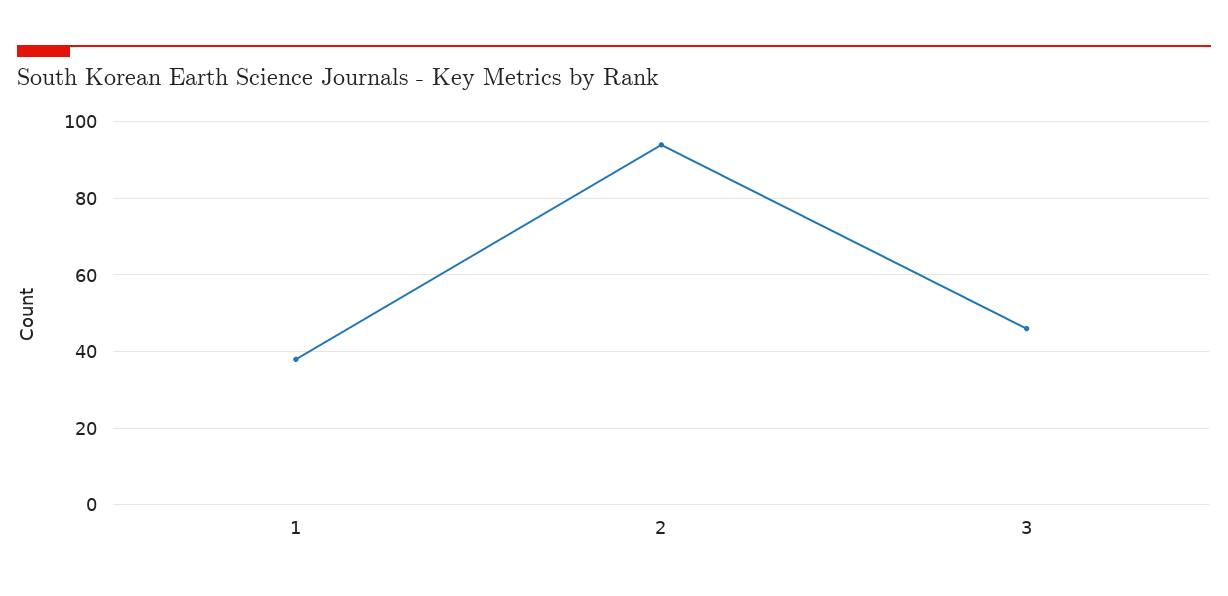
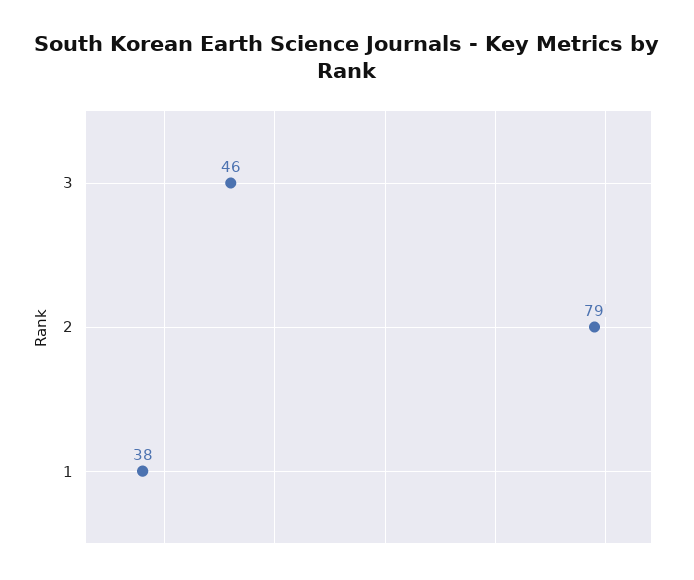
  {
    "1": 38,
-   "2": 95,
+   "2": 79,
    "3": 46
  }

